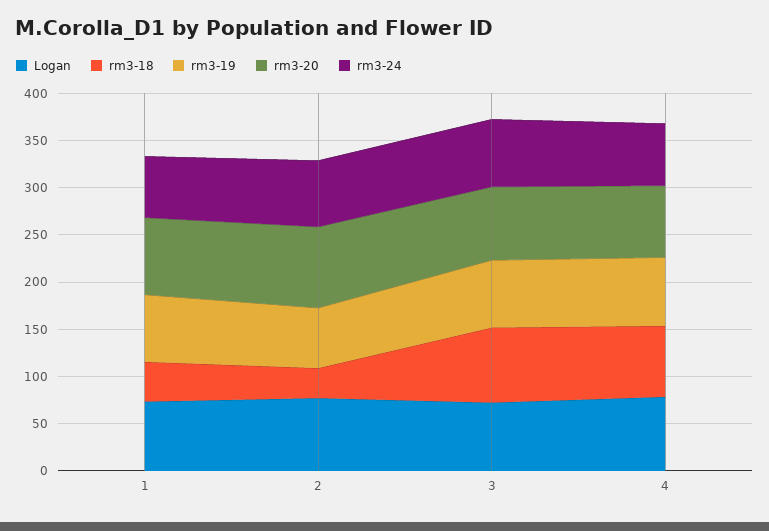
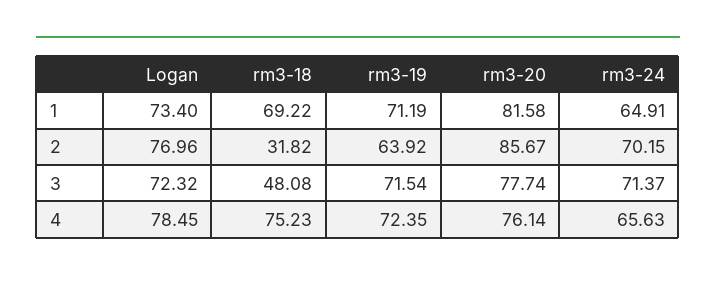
  {
    "Logan": {
      "1": 73.4,
      "2": 76.96,
      "3": 72.32,
      "4": 78.45
    },
    "rm3-18": {
-     "1": 40,
+     "1": 69.22,
      "2": 31.82,
-     "3": 80,
+     "3": 48.08,
      "4": 75.23
    },
    "rm3-19": {
      "1": 71.19,
      "2": 63.92,
      "3": 71.54,
      "4": 72.35
    },
    "rm3-20": {
      "1": 81.58,
      "2": 85.67,
      "3": 77.74,
      "4": 76.14
    },
    "rm3-24": {
      "1": 64.91,
      "2": 70.15,
      "3": 71.37,
      "4": 65.63
    }
  }

